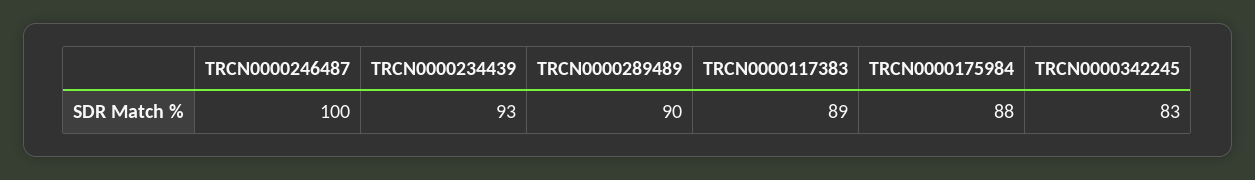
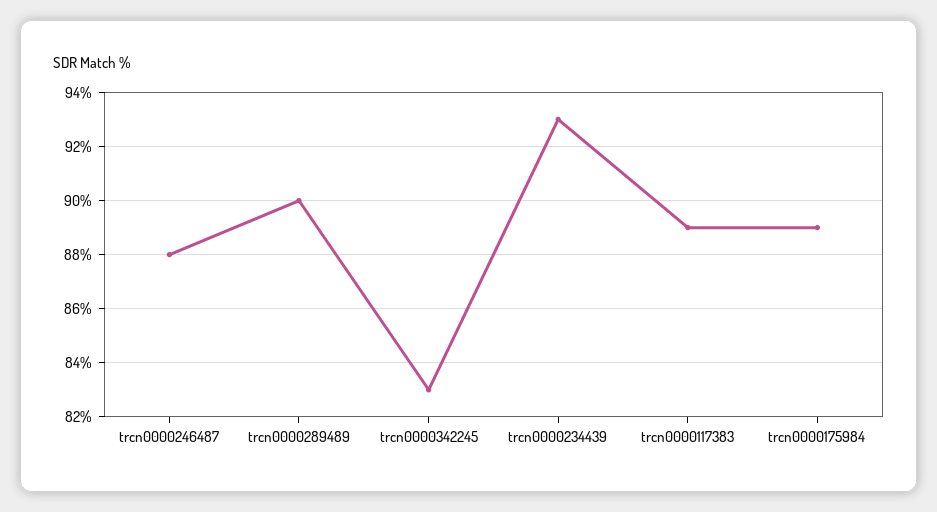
  {
-   "TRCN0000246487": 100,
+   "TRCN0000246487": 88,
    "TRCN0000234439": 93,
    "TRCN0000289489": 90,
    "TRCN0000117383": 89,
-   "TRCN0000175984": 88,
+   "TRCN0000175984": 89,
    "TRCN0000342245": 83
  }

